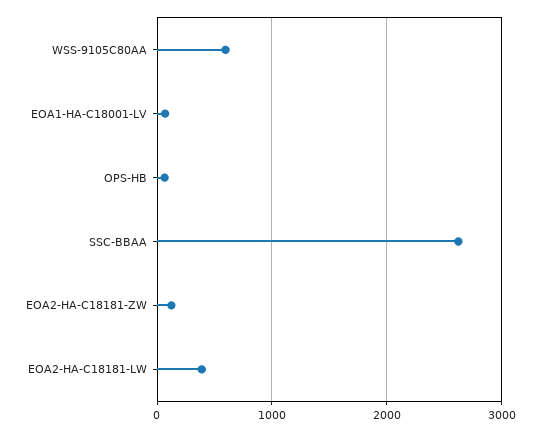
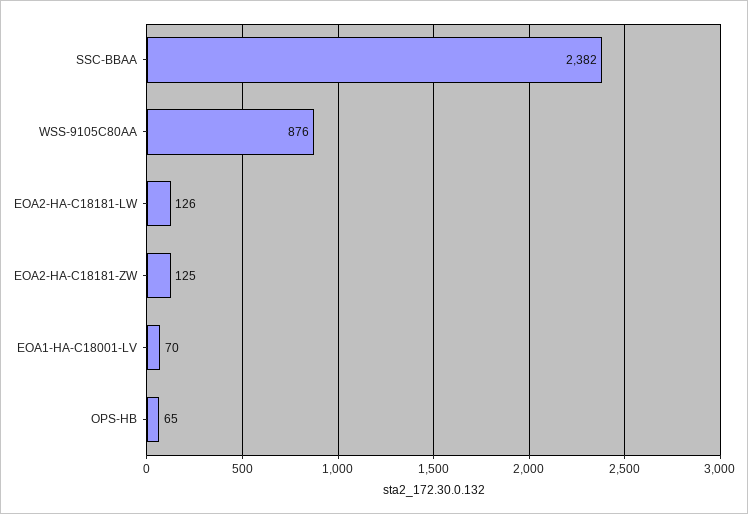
  {
-   "WSS-9105C80AA": 600,
+   "WSS-9105C80AA": 876,
    "EOA1-HA-C18001-LV": 70,
    "OPS-HB": 65,
-   "SSC-BBAA": 2600,
+   "SSC-BBAA": 2382,
    "EOA2-HA-C18181-ZW": 125,
-   "EOA2-HA-C18181-LW": 400
+   "EOA2-HA-C18181-LW": 126
  }

